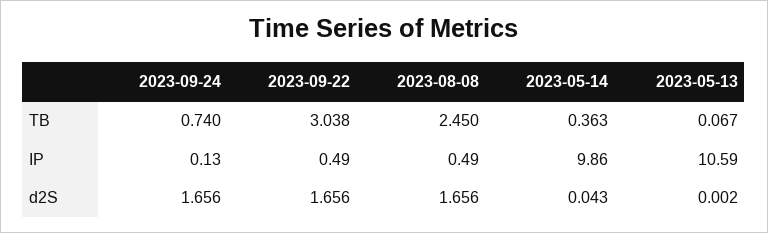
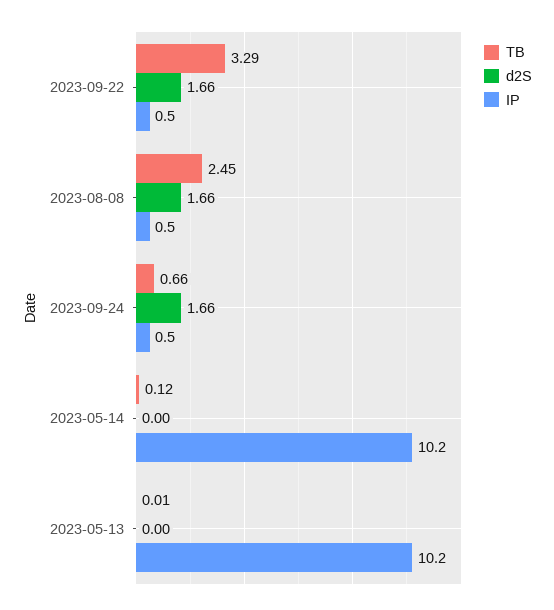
  {
    "TB": {
-     "2023-09-24": 0.74,
+     "2023-09-24": 0.66,
-     "2023-09-22": 3.038,
+     "2023-09-22": 3.29,
      "2023-08-08": 2.45,
-     "2023-05-14": 0.363,
+     "2023-05-14": 0.12,
-     "2023-05-13": 0.067
+     "2023-05-13": 0.01
    },
    "IP": {
-     "2023-09-24": 0.13,
+     "2023-09-24": 0.5,
      "2023-09-22": 0.49,
      "2023-08-08": 0.49,
-     "2023-05-14": 9.86,
+     "2023-05-14": 10.2,
-     "2023-05-13": 10.59
+     "2023-05-13": 10.2
    },
    "d2S": {
      "2023-09-24": 1.656,
      "2023-09-22": 1.656,
      "2023-08-08": 1.656,
-     "2023-05-14": 0.043,
+     "2023-05-14": 0,
      "2023-05-13": 0.002
    }
  }

